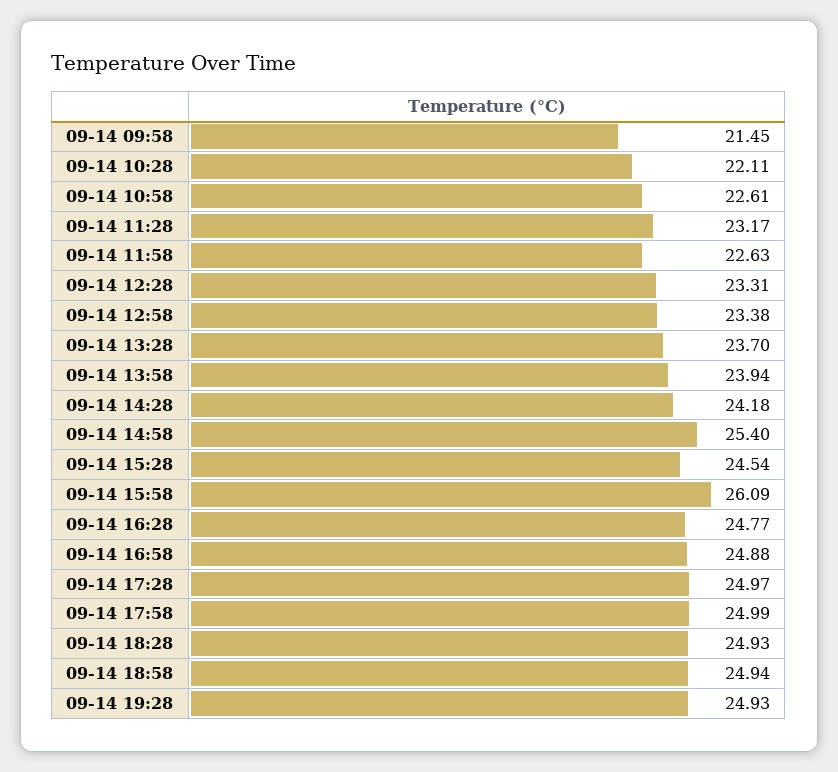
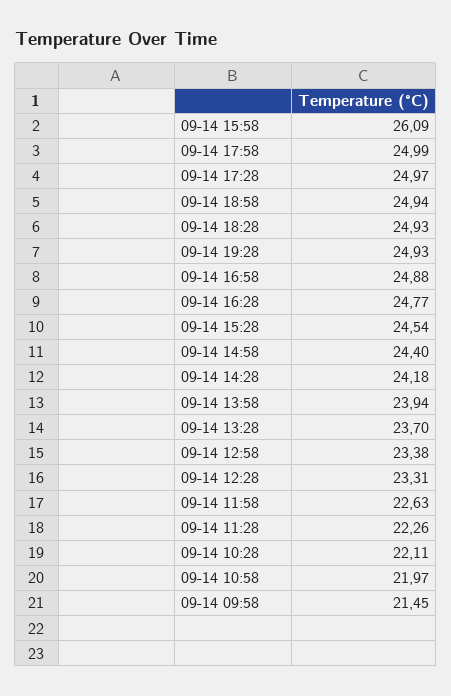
  {
    "09-14 09:58": 21.45,
    "09-14 10:28": 22.11,
-   "09-14 10:58": 22.61,
+   "09-14 10:58": 21.97,
-   "09-14 11:28": 23.17,
+   "09-14 11:28": 22.26,
    "09-14 11:58": 22.63,
    "09-14 12:28": 23.31,
    "09-14 12:58": 23.38,
    "09-14 13:28": 23.7,
    "09-14 13:58": 23.94,
    "09-14 14:28": 24.18,
-   "09-14 14:58": 25.4,
+   "09-14 14:58": 24.4,
    "09-14 15:28": 24.54,
    "09-14 15:58": 26.09,
    "09-14 16:28": 24.77,
    "09-14 16:58": 24.88,
    "09-14 17:28": 24.97,
    "09-14 17:58": 24.99,
    "09-14 18:28": 24.93,
    "09-14 18:58": 24.94,
    "09-14 19:28": 24.93
  }

